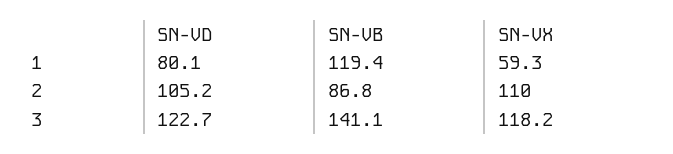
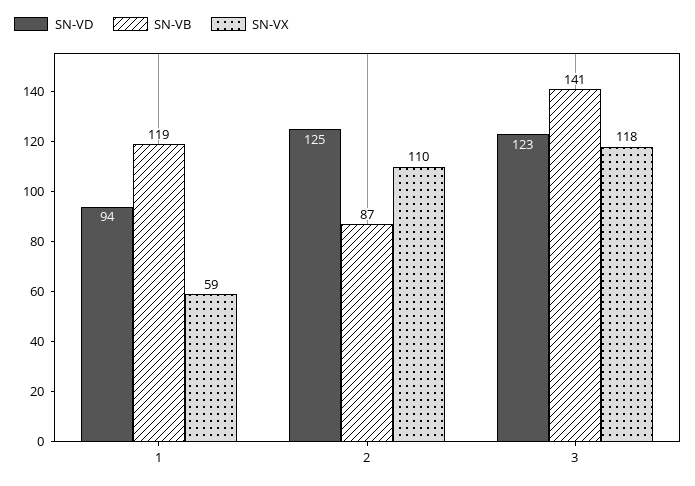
  {
    "SN-VD": {
-     "1": 80.1,
+     "1": 94,
-     "2": 105.2,
+     "2": 125,
      "3": 122.7
    },
    "SN-VB": {
      "1": 119.4,
      "2": 86.8,
      "3": 141.1
    },
    "SN-VX": {
      "1": 59.3,
      "2": 110,
      "3": 118.2
    }
  }

